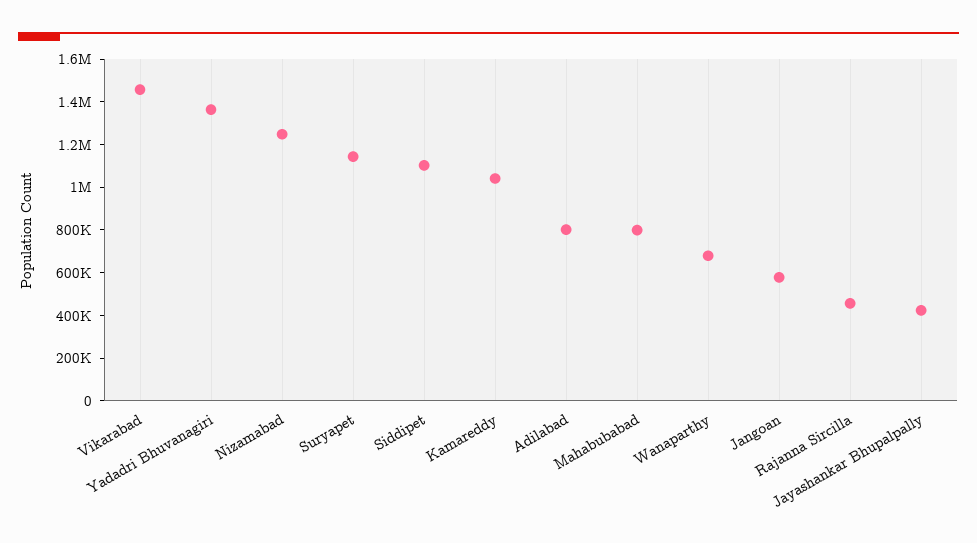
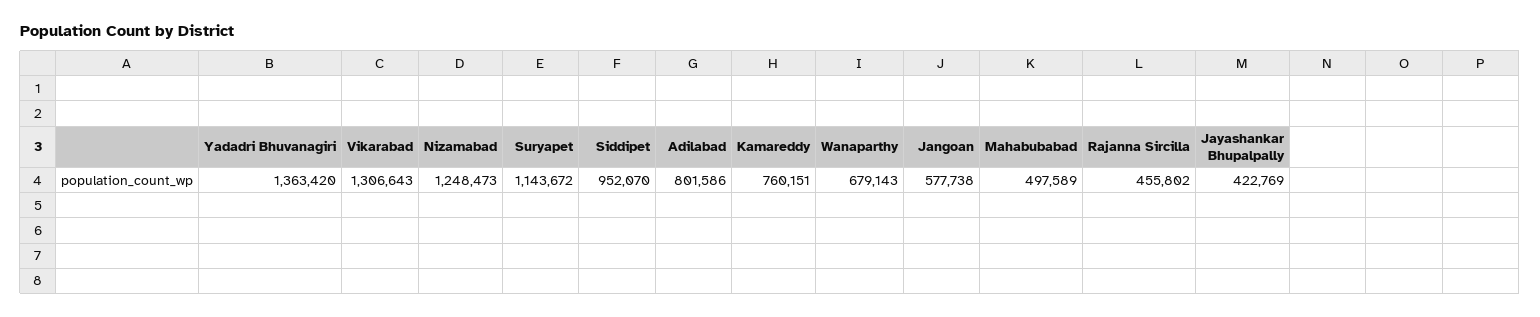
  {
-   "Vikarabad": 1450000,
+   "Vikarabad": 1306643,
    "Yadadri Bhuvanagiri": 1363420,
    "Nizamabad": 1248473,
    "Suryapet": 1143672,
-   "Siddipet": 1100000,
+   "Siddipet": 952070,
-   "Kamareddy": 1050000,
+   "Kamareddy": 760151,
    "Adilabad": 801586,
-   "Mahabubabad": 800000,
+   "Mahabubabad": 497589,
    "Wanaparthy": 679143,
    "Jangoan": 577738,
    "Rajanna Sircilla": 455802,
    "Jayashankar Bhupalpally": 422769
  }

